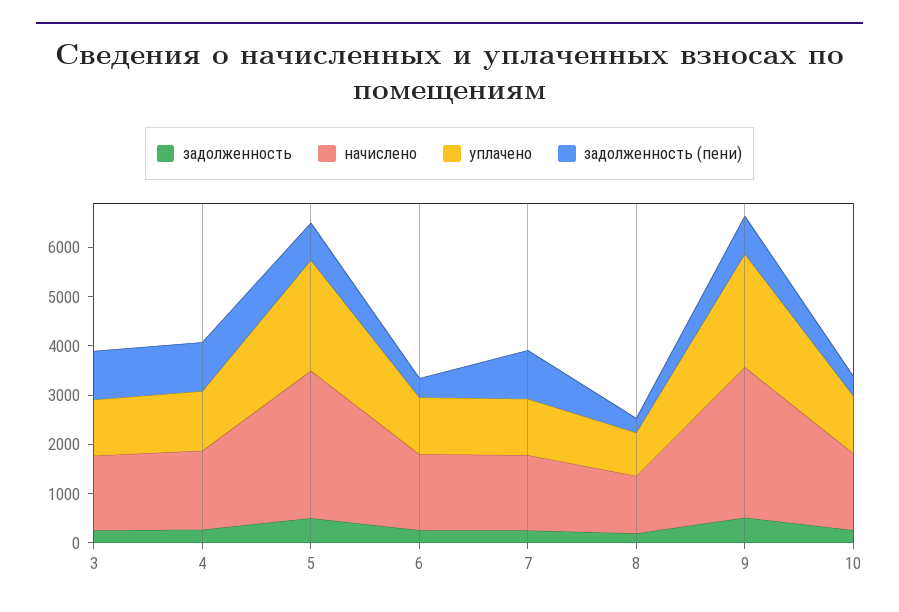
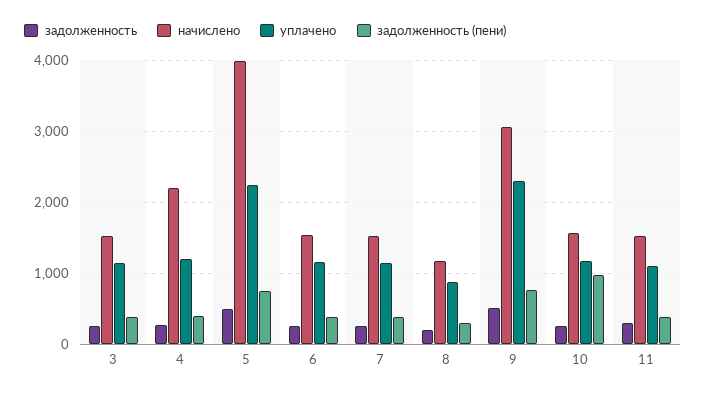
  {
    "задолженность": {
      "3": 300,
      "4": 300,
      "5": 500,
      "6": 300,
      "7": 300,
      "8": 200,
      "9": 500,
-     "10": 300
+     "10": 300,
+     "11": 300
    },
    "начислено": {
      "3": 1500,
-     "4": 1600,
+     "4": 2200,
-     "5": 3000,
+     "5": 4000,
      "6": 1500,
      "7": 1500,
      "8": 1200,
      "9": 3100,
-     "10": 1600
+     "10": 1600,
+     "11": 1500
    },
    "уплачено": {
      "3": 1100,
      "4": 1200,
      "5": 2200,
      "6": 1200,
      "7": 1100,
      "8": 900,
      "9": 2300,
-     "10": 1200
+     "10": 1200,
+     "11": 1100
    },
    "задолженность (пени)": {
-     "3": 1000,
+     "3": 400,
-     "4": 1000,
+     "4": 400,
      "5": 700,
      "6": 400,
-     "7": 1000,
+     "7": 400,
      "8": 300,
      "9": 800,
-     "10": 400
+     "10": 1000,
+     "11": 400
    }
  }

